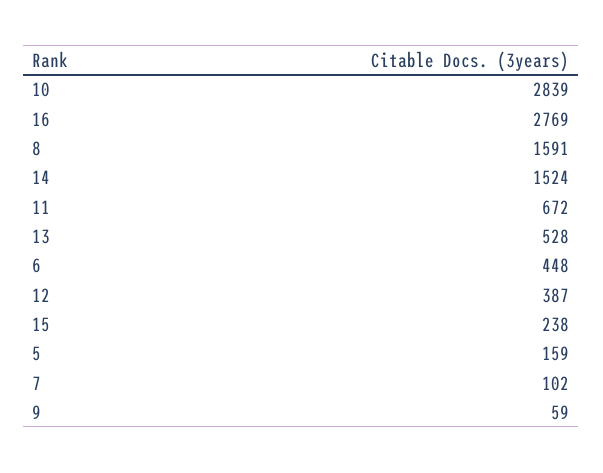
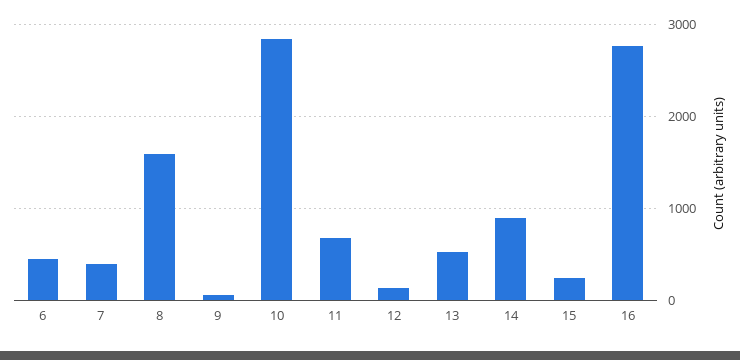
  {
    "10": 2839,
    "16": 2769,
    "8": 1591,
-   "14": 1524,
+   "14": 900,
    "11": 672,
    "13": 528,
    "6": 448,
-   "12": 387,
+   "12": 100,
    "15": 238,
-   "5": 159,
-   "7": 102,
+   "7": 400,
    "9": 59
  }

